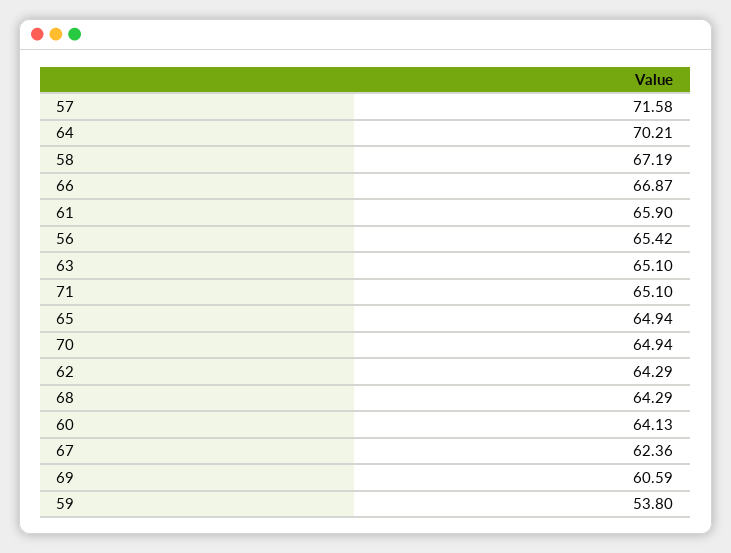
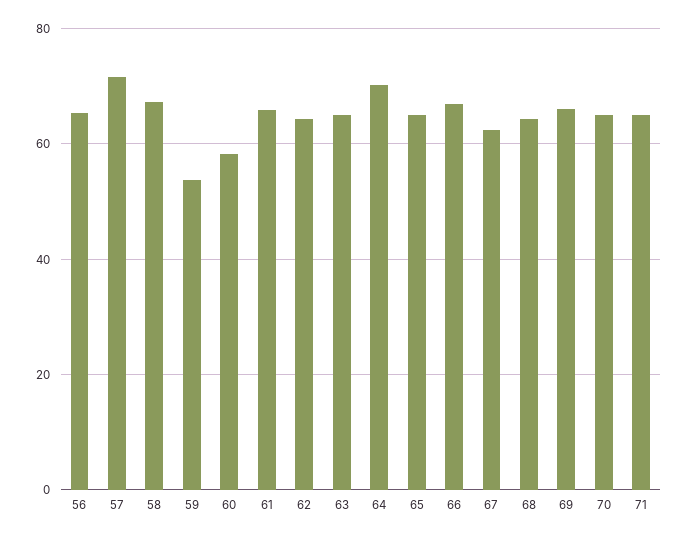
  {
    "57": 71.58,
    "64": 70.21,
    "58": 67.19,
    "66": 66.87,
    "61": 65.9,
    "56": 65.42,
    "63": 65.1,
    "71": 65.1,
    "65": 64.94,
    "70": 64.94,
    "62": 64.29,
    "68": 64.29,
-   "60": 64.13,
+   "60": 58,
    "67": 62.36,
-   "69": 60.59,
+   "69": 66,
    "59": 53.8
  }

